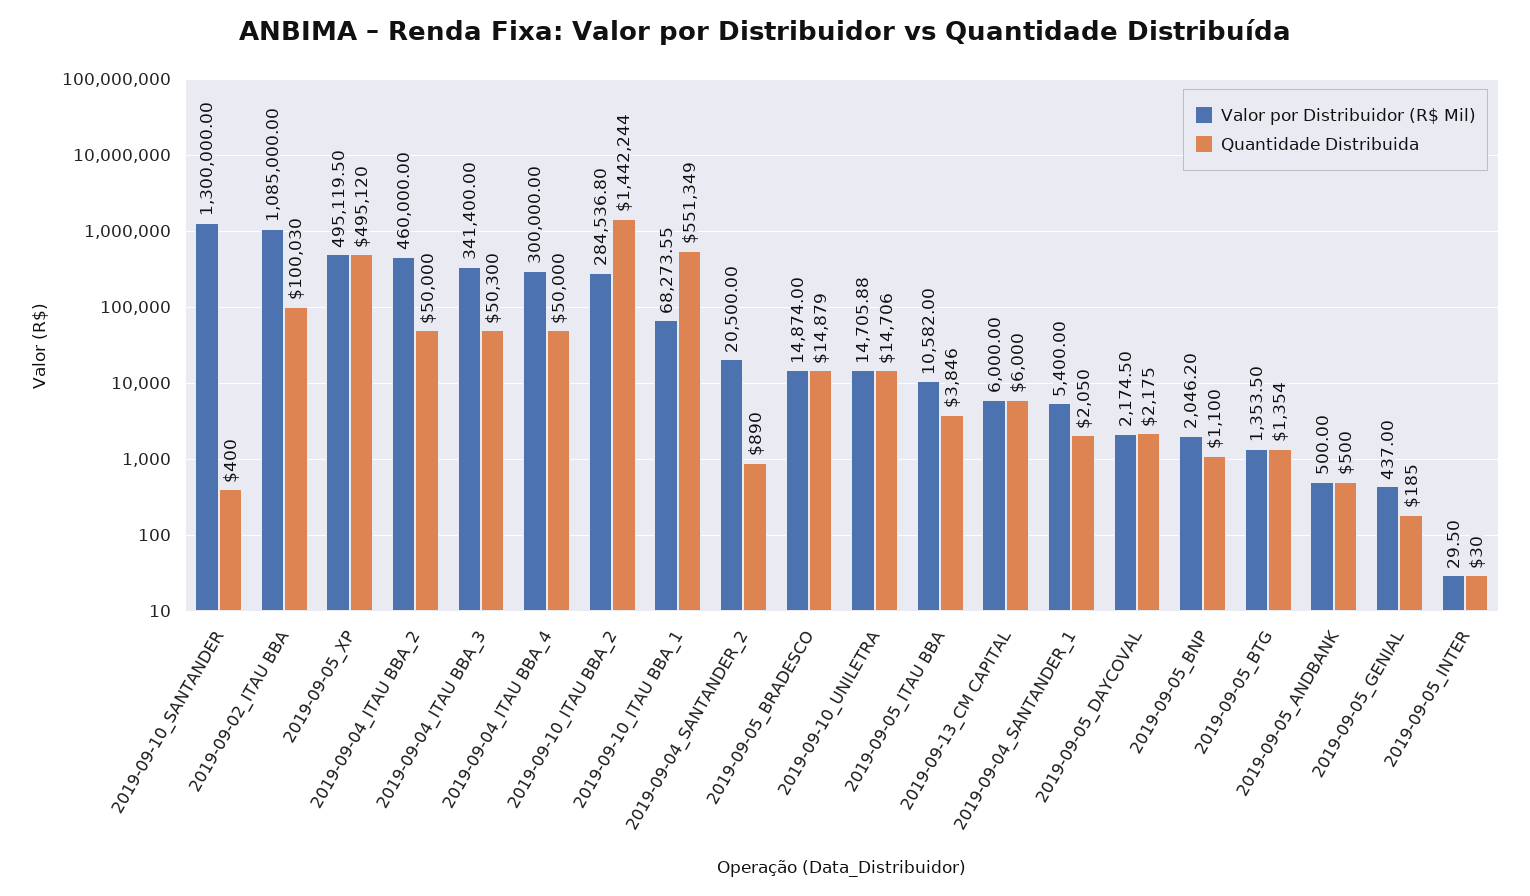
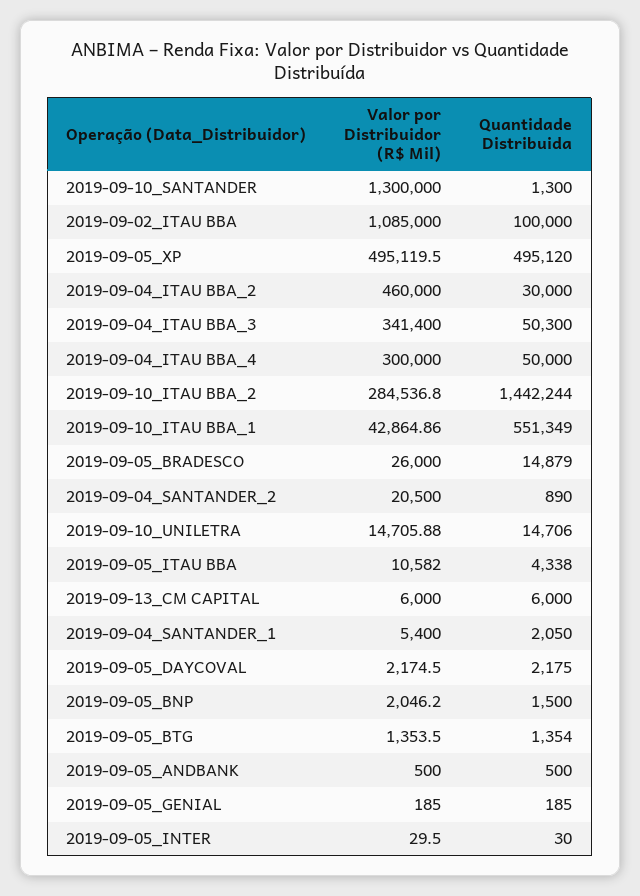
  {
    "Valor por Distribuidor (R$ Mil)": {
      "2019-09-10_SANTANDER": 1300000,
      "2019-09-02_ITAU BBA": 1085000,
      "2019-09-05_XP": 495119.5,
      "2019-09-04_ITAU BBA_2": 460000,
      "2019-09-04_ITAU BBA_3": 341400,
      "2019-09-04_ITAU BBA_4": 300000,
      "2019-09-10_ITAU BBA_2": 284536.8,
-     "2019-09-10_ITAU BBA_1": 68273.55,
+     "2019-09-10_ITAU BBA_1": 42864.86,
      "2019-09-04_SANTANDER_2": 20500,
-     "2019-09-05_BRADESCO": 14874,
+     "2019-09-05_BRADESCO": 26000,
      "2019-09-10_UNILETRA": 14705.88,
      "2019-09-05_ITAU BBA": 10582,
      "2019-09-13_CM CAPITAL": 6000,
      "2019-09-04_SANTANDER_1": 5400,
      "2019-09-05_DAYCOVAL": 2174.5,
      "2019-09-05_BNP": 2046.2,
      "2019-09-05_BTG": 1353.5,
      "2019-09-05_ANDBANK": 500,
-     "2019-09-05_GENIAL": 437,
+     "2019-09-05_GENIAL": 185,
      "2019-09-05_INTER": 29.5
    },
    "Quantidade Distribuida": {
-     "2019-09-10_SANTANDER": 400,
+     "2019-09-10_SANTANDER": 1300,
-     "2019-09-02_ITAU BBA": 100030,
+     "2019-09-02_ITAU BBA": 100000,
      "2019-09-05_XP": 495120,
-     "2019-09-04_ITAU BBA_2": 50000,
+     "2019-09-04_ITAU BBA_2": 30000,
      "2019-09-04_ITAU BBA_3": 50300,
      "2019-09-04_ITAU BBA_4": 50000,
      "2019-09-10_ITAU BBA_2": 1442244,
      "2019-09-10_ITAU BBA_1": 551349,
      "2019-09-04_SANTANDER_2": 890,
      "2019-09-05_BRADESCO": 14879,
      "2019-09-10_UNILETRA": 14706,
-     "2019-09-05_ITAU BBA": 3846,
+     "2019-09-05_ITAU BBA": 4338,
      "2019-09-13_CM CAPITAL": 6000,
      "2019-09-04_SANTANDER_1": 2050,
      "2019-09-05_DAYCOVAL": 2175,
-     "2019-09-05_BNP": 1100,
+     "2019-09-05_BNP": 1500,
      "2019-09-05_BTG": 1354,
      "2019-09-05_ANDBANK": 500,
      "2019-09-05_GENIAL": 185,
      "2019-09-05_INTER": 30
    }
  }

